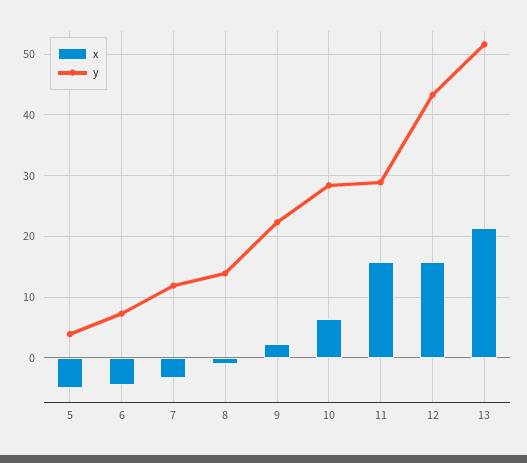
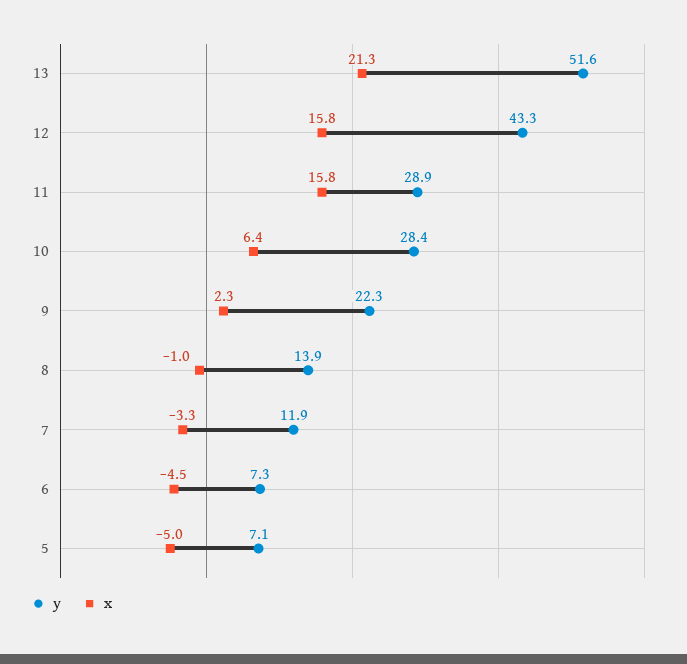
  {
    "x": {
      "5": -5,
      "6": -4.5,
      "7": -3.3,
      "8": -1,
      "9": 2.3,
      "10": 6.4,
      "11": 15.8,
      "12": 15.8,
      "13": 21.3
    },
    "y": {
-     "5": 4,
+     "5": 7.1,
      "6": 7.3,
      "7": 11.9,
      "8": 13.9,
      "9": 22.3,
      "10": 28.4,
      "11": 28.9,
      "12": 43.3,
      "13": 51.6
    }
  }

